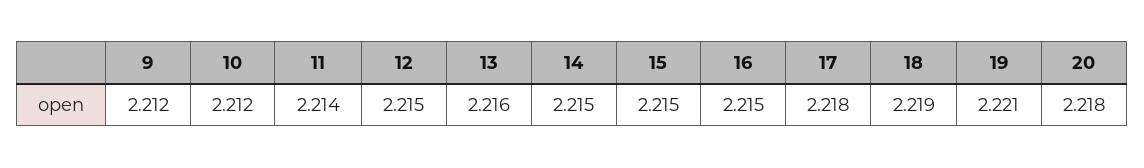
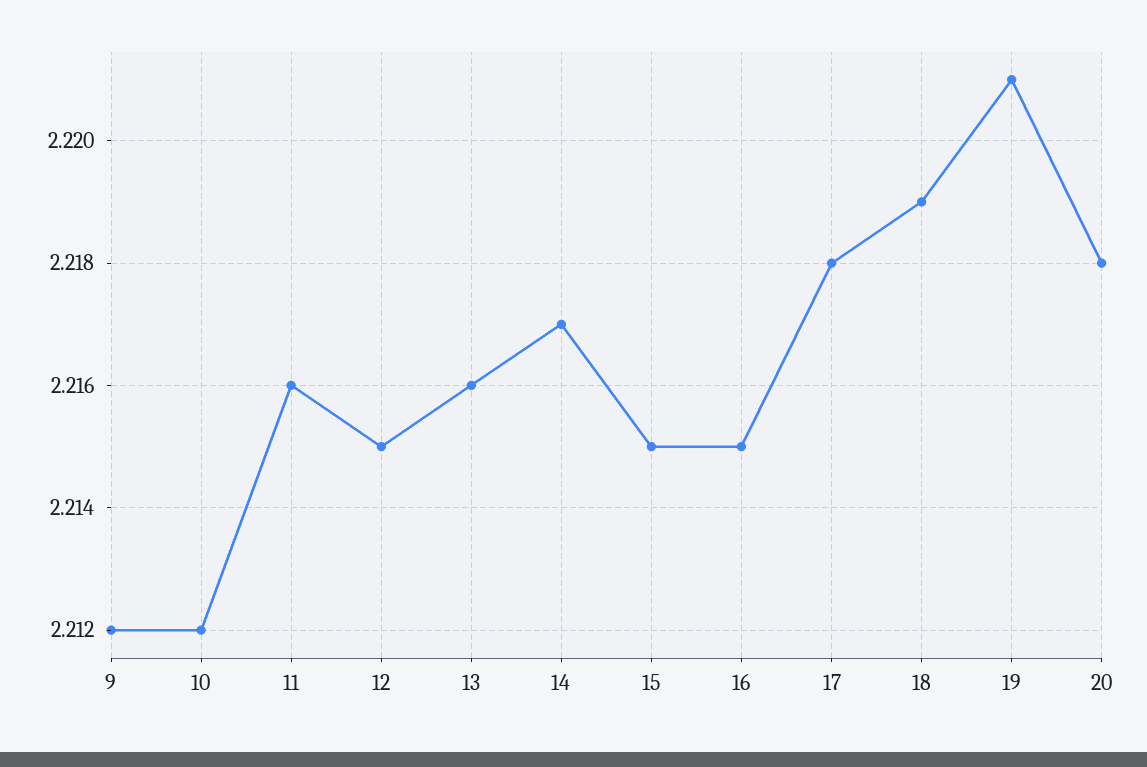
  {
    "9": 2.212,
    "10": 2.212,
-   "11": 2.214,
+   "11": 2.216,
    "12": 2.215,
    "13": 2.216,
-   "14": 2.215,
+   "14": 2.217,
    "15": 2.215,
    "16": 2.215,
    "17": 2.218,
    "18": 2.219,
    "19": 2.221,
    "20": 2.218
  }

